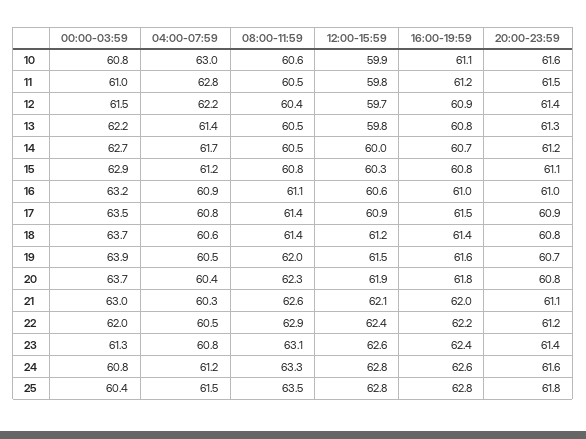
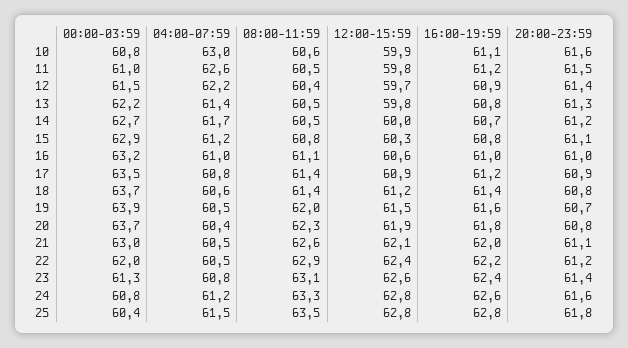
  {
    "00:00-03:59": {
      "10": 60.8,
      "11": 61,
      "12": 61.5,
      "13": 62.2,
      "14": 62.7,
      "15": 62.9,
      "16": 63.2,
      "17": 63.5,
      "18": 63.7,
      "19": 63.9,
      "20": 63.7,
      "21": 63,
      "22": 62,
      "23": 61.3,
      "24": 60.8,
      "25": 60.4
    },
    "04:00-07:59": {
      "10": 63,
-     "11": 62.8,
+     "11": 62.6,
      "12": 62.2,
      "13": 61.4,
      "14": 61.7,
      "15": 61.2,
-     "16": 60.9,
+     "16": 61,
      "17": 60.8,
      "18": 60.6,
      "19": 60.5,
      "20": 60.4,
-     "21": 60.3,
+     "21": 60.5,
      "22": 60.5,
      "23": 60.8,
      "24": 61.2,
      "25": 61.5
    },
    "08:00-11:59": {
      "10": 60.6,
      "11": 60.5,
      "12": 60.4,
      "13": 60.5,
      "14": 60.5,
      "15": 60.8,
      "16": 61.1,
      "17": 61.4,
      "18": 61.4,
      "19": 62,
      "20": 62.3,
      "21": 62.6,
      "22": 62.9,
      "23": 63.1,
      "24": 63.3,
      "25": 63.5
    },
    "12:00-15:59": {
      "10": 59.9,
      "11": 59.8,
      "12": 59.7,
      "13": 59.8,
      "14": 60,
      "15": 60.3,
      "16": 60.6,
      "17": 60.9,
      "18": 61.2,
      "19": 61.5,
      "20": 61.9,
      "21": 62.1,
      "22": 62.4,
      "23": 62.6,
      "24": 62.8,
      "25": 62.8
    },
    "16:00-19:59": {
      "10": 61.1,
      "11": 61.2,
      "12": 60.9,
      "13": 60.8,
      "14": 60.7,
      "15": 60.8,
      "16": 61,
-     "17": 61.5,
+     "17": 61.2,
      "18": 61.4,
      "19": 61.6,
      "20": 61.8,
      "21": 62,
      "22": 62.2,
      "23": 62.4,
      "24": 62.6,
      "25": 62.8
    },
    "20:00-23:59": {
      "10": 61.6,
      "11": 61.5,
      "12": 61.4,
      "13": 61.3,
      "14": 61.2,
      "15": 61.1,
      "16": 61,
      "17": 60.9,
      "18": 60.8,
      "19": 60.7,
      "20": 60.8,
      "21": 61.1,
      "22": 61.2,
      "23": 61.4,
      "24": 61.6,
      "25": 61.8
    }
  }

